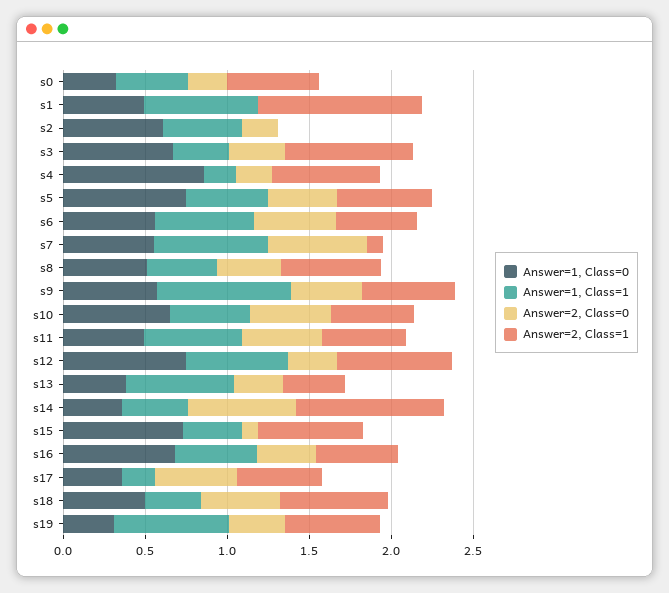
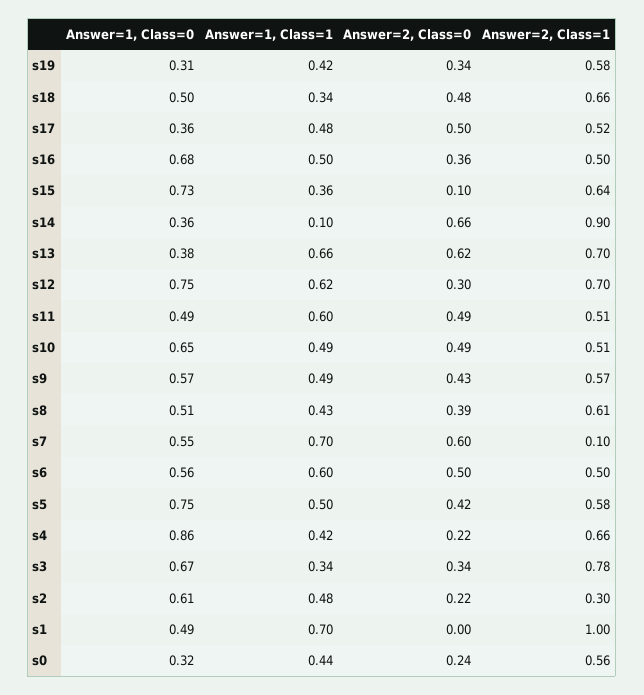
  {
    "Answer=1, Class=0": {
      "s0": 0.32,
      "s1": 0.49,
      "s2": 0.61,
      "s3": 0.67,
      "s4": 0.86,
      "s5": 0.75,
      "s6": 0.56,
      "s7": 0.55,
      "s8": 0.51,
      "s9": 0.57,
      "s10": 0.65,
      "s11": 0.49,
      "s12": 0.75,
      "s13": 0.38,
      "s14": 0.36,
      "s15": 0.73,
      "s16": 0.68,
      "s17": 0.36,
      "s18": 0.5,
      "s19": 0.31
    },
    "Answer=1, Class=1": {
      "s0": 0.44,
      "s1": 0.7,
      "s2": 0.48,
      "s3": 0.34,
-     "s4": 0.2,
+     "s4": 0.42,
      "s5": 0.5,
      "s6": 0.6,
      "s7": 0.7,
      "s8": 0.43,
-     "s9": 0.8,
+     "s9": 0.49,
      "s10": 0.49,
      "s11": 0.6,
      "s12": 0.62,
      "s13": 0.66,
-     "s14": 0.4,
+     "s14": 0.1,
      "s15": 0.36,
      "s16": 0.5,
-     "s17": 0.2,
+     "s17": 0.48,
      "s18": 0.34,
-     "s19": 0.7
+     "s19": 0.42
    },
    "Answer=2, Class=0": {
      "s0": 0.24,
      "s1": 0,
      "s2": 0.22,
      "s3": 0.34,
      "s4": 0.22,
      "s5": 0.42,
      "s6": 0.5,
      "s7": 0.6,
      "s8": 0.39,
      "s9": 0.43,
      "s10": 0.49,
      "s11": 0.49,
      "s12": 0.3,
-     "s13": 0.3,
+     "s13": 0.62,
      "s14": 0.66,
      "s15": 0.1,
      "s16": 0.36,
      "s17": 0.5,
      "s18": 0.48,
      "s19": 0.34
    },
    "Answer=2, Class=1": {
      "s0": 0.56,
      "s1": 1,
-     "s2": 0,
+     "s2": 0.3,
      "s3": 0.78,
      "s4": 0.66,
      "s5": 0.58,
      "s6": 0.5,
      "s7": 0.1,
      "s8": 0.61,
      "s9": 0.57,
      "s10": 0.51,
      "s11": 0.51,
      "s12": 0.7,
-     "s13": 0.4,
+     "s13": 0.7,
      "s14": 0.9,
      "s15": 0.64,
      "s16": 0.5,
      "s17": 0.52,
      "s18": 0.66,
      "s19": 0.58
    }
  }

